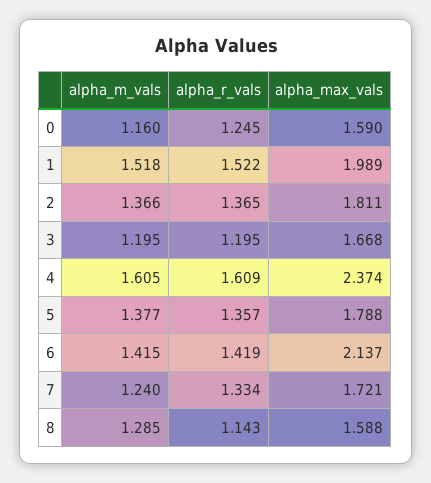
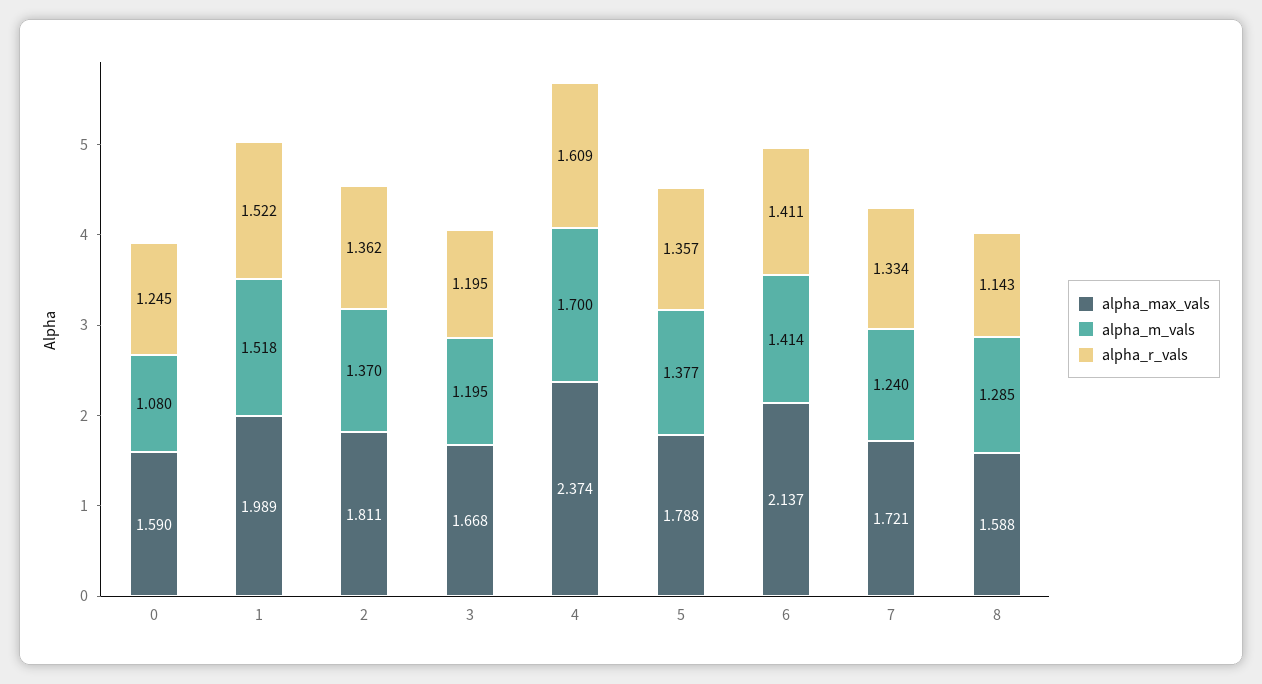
  {
    "alpha_m_vals": {
-     "0": 1.16,
+     "0": 1.08,
      "1": 1.518,
-     "2": 1.366,
+     "2": 1.37,
      "3": 1.195,
-     "4": 1.605,
+     "4": 1.7,
      "5": 1.377,
-     "6": 1.415,
+     "6": 1.414,
      "7": 1.24,
      "8": 1.285
    },
    "alpha_r_vals": {
      "0": 1.245,
      "1": 1.522,
-     "2": 1.365,
+     "2": 1.362,
      "3": 1.195,
      "4": 1.609,
      "5": 1.357,
-     "6": 1.419,
+     "6": 1.411,
      "7": 1.334,
      "8": 1.143
    },
    "alpha_max_vals": {
      "0": 1.59,
      "1": 1.989,
      "2": 1.811,
      "3": 1.668,
      "4": 2.374,
      "5": 1.788,
      "6": 2.137,
      "7": 1.721,
      "8": 1.588
    }
  }

